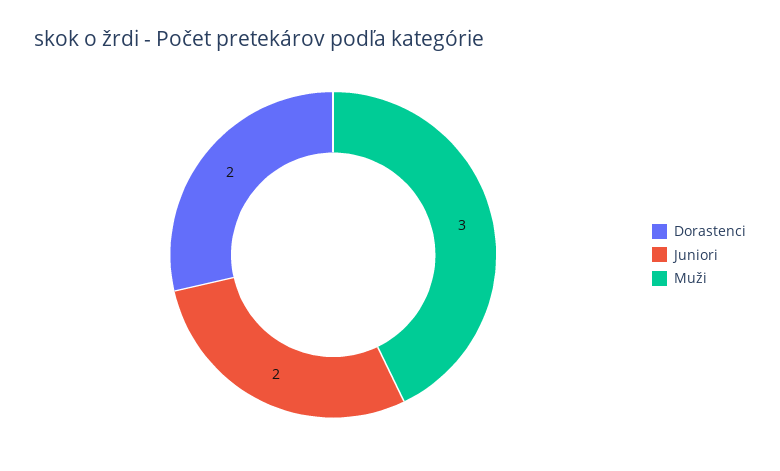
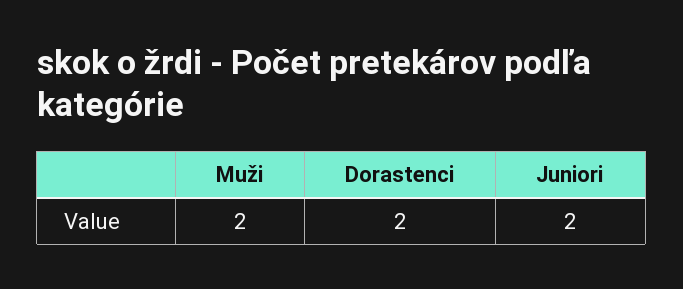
  {
    "Dorastenci": 2,
    "Juniori": 2,
-   "Muži": 3
+   "Muži": 2
  }

